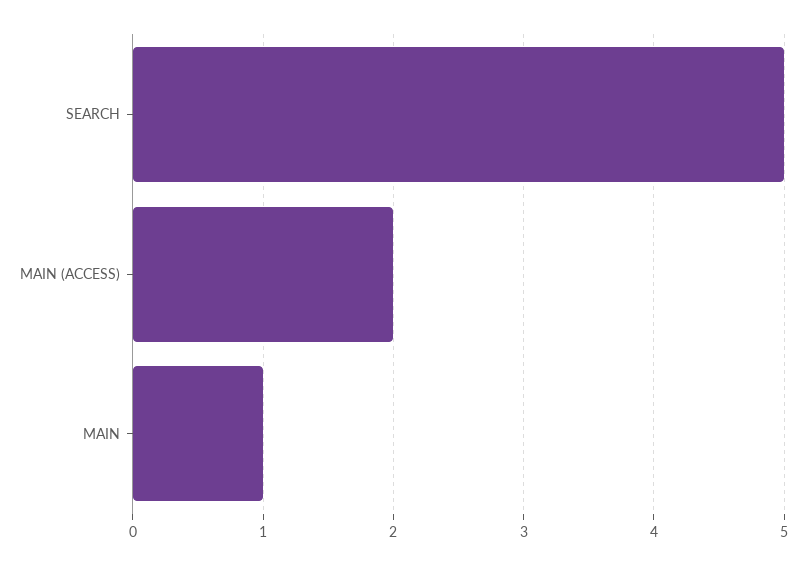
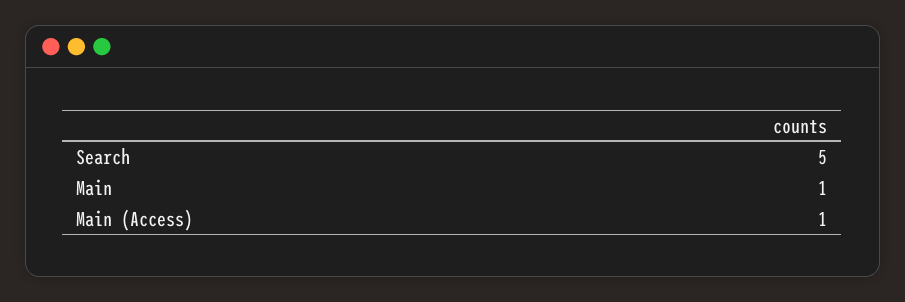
  {
    "SEARCH": 5,
-   "MAIN (ACCESS)": 2,
+   "MAIN (ACCESS)": 1,
    "MAIN": 1
  }

